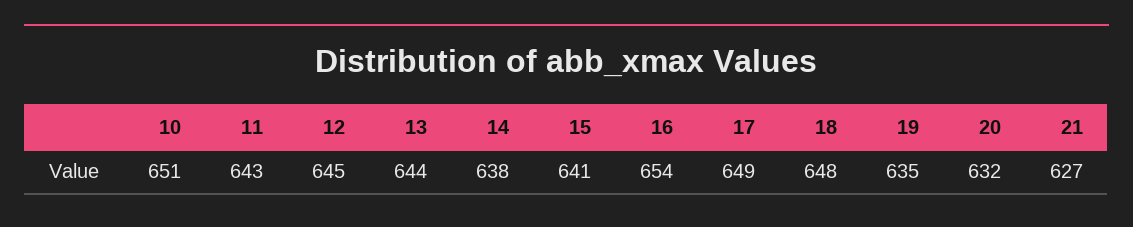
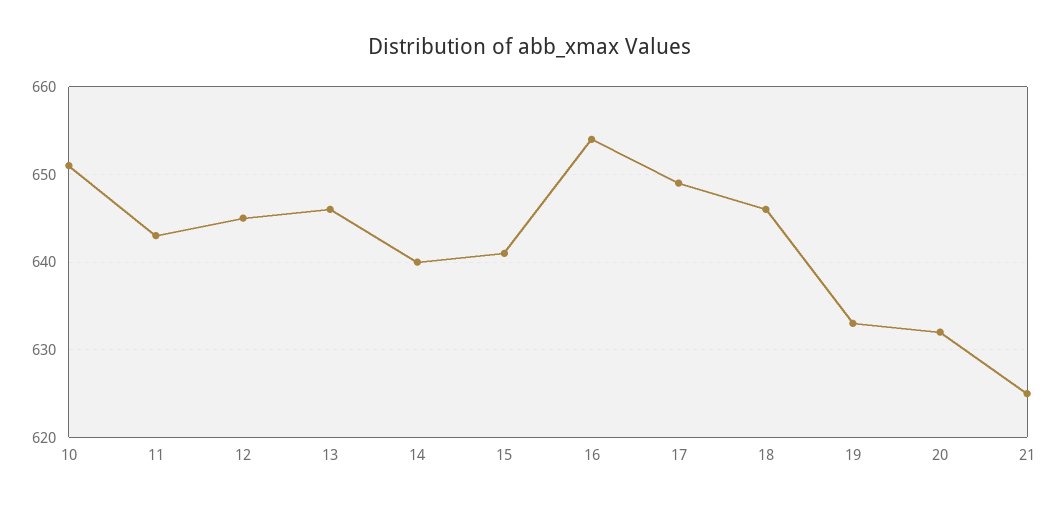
  {
    "10": 651,
    "11": 643,
    "12": 645,
-   "13": 644,
+   "13": 646,
-   "14": 638,
+   "14": 640,
    "15": 641,
    "16": 654,
    "17": 649,
-   "18": 648,
+   "18": 646,
-   "19": 635,
+   "19": 633,
    "20": 632,
-   "21": 627
+   "21": 625
  }

